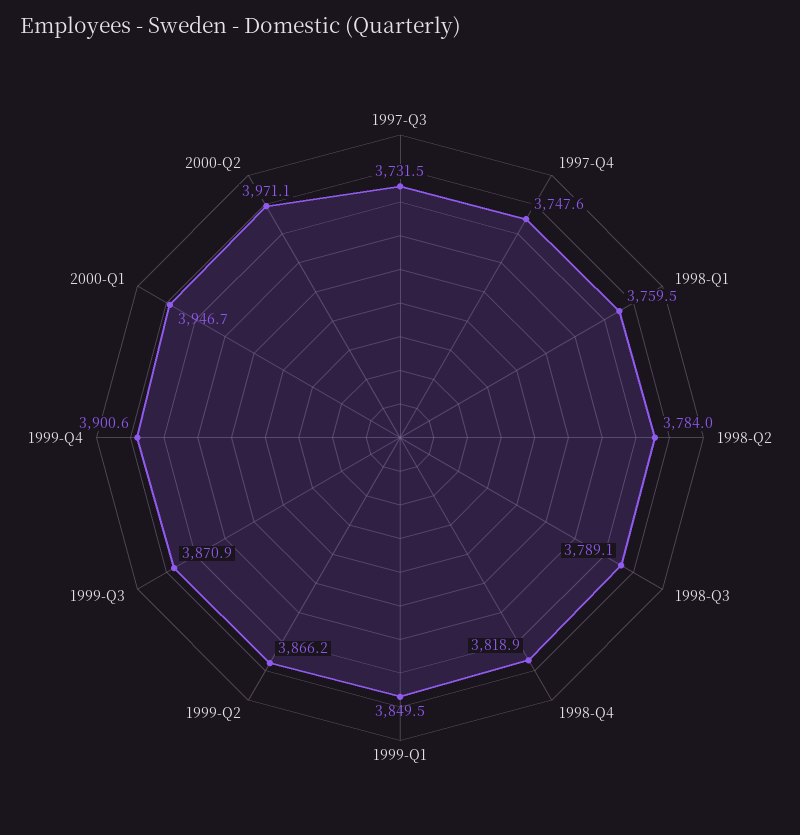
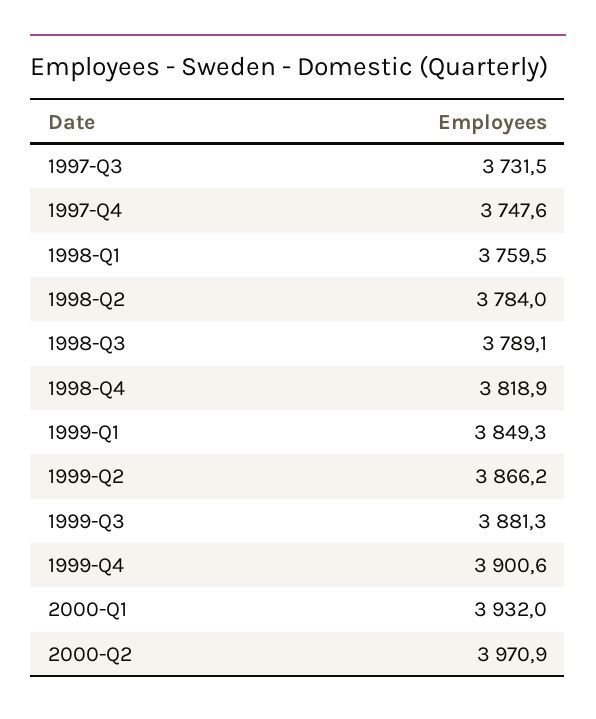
  {
    "1997-Q3": 3731.5,
    "1997-Q4": 3747.6,
    "1998-Q1": 3759.5,
    "1998-Q2": 3784,
    "1998-Q3": 3789.1,
    "1998-Q4": 3818.9,
-   "1999-Q1": 3849.5,
+   "1999-Q1": 3849.3,
    "1999-Q2": 3866.2,
-   "1999-Q3": 3870.9,
+   "1999-Q3": 3881.3,
    "1999-Q4": 3900.6,
-   "2000-Q1": 3946.7,
+   "2000-Q1": 3932,
-   "2000-Q2": 3971.1
+   "2000-Q2": 3970.9
  }

